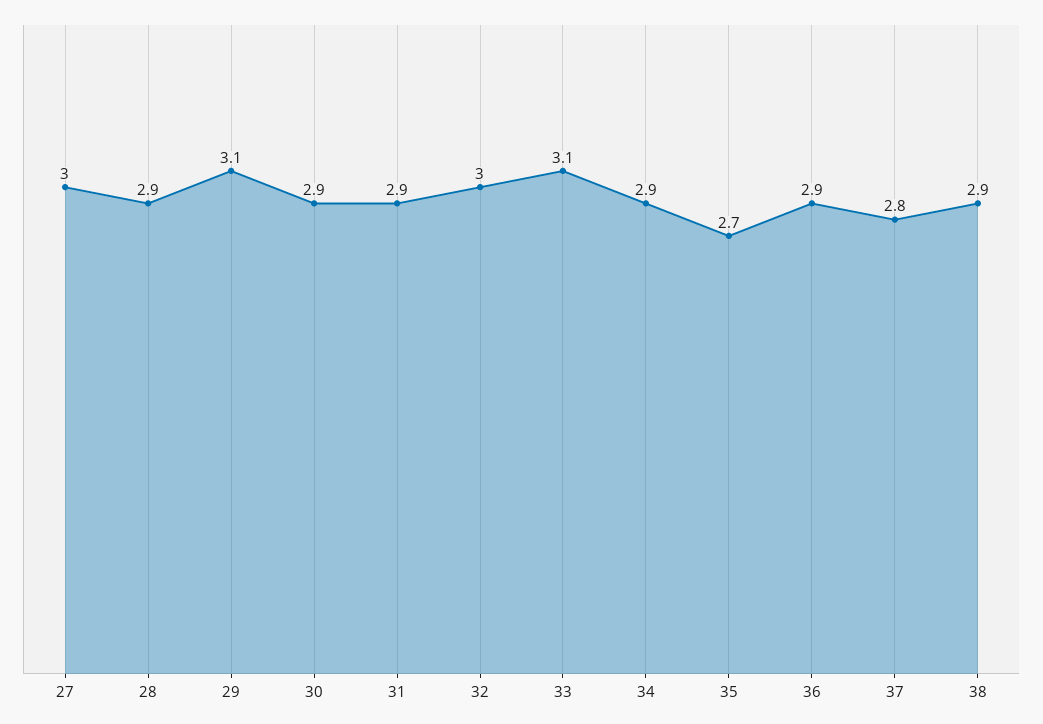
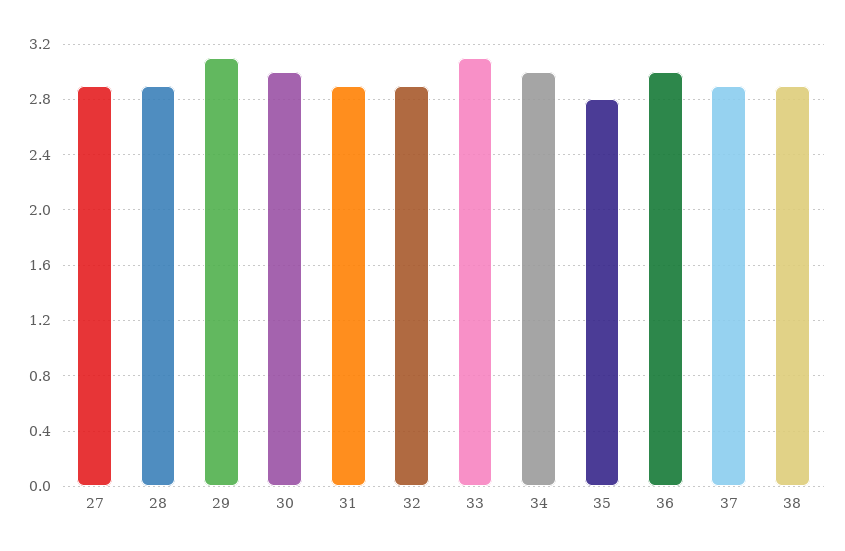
  {
-   "27": 3,
+   "27": 2.9,
    "28": 2.9,
    "29": 3.1,
-   "30": 2.9,
+   "30": 3,
    "31": 2.9,
-   "32": 3,
+   "32": 2.9,
    "33": 3.1,
-   "34": 2.9,
+   "34": 3,
-   "35": 2.7,
+   "35": 2.8,
-   "36": 2.9,
+   "36": 3,
-   "37": 2.8,
+   "37": 2.9,
    "38": 2.9
  }

